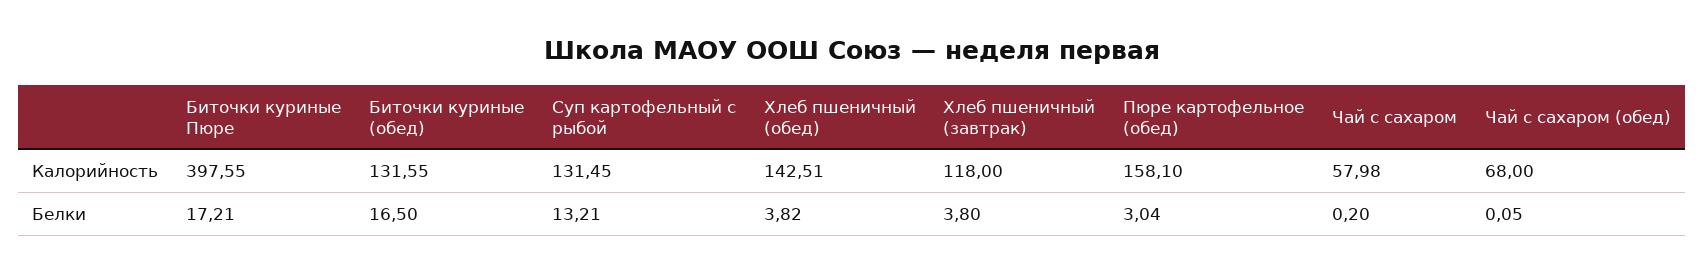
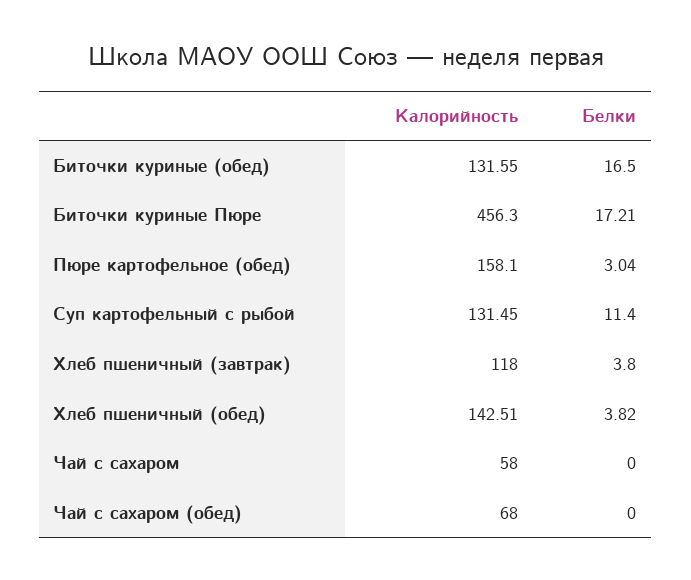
  {
    "Биточки куриные Пюре": {
-     "Калорийность": 397.55,
+     "Калорийность": 456.3,
      "Белки": 17.21
    },
    "Биточки куриные (обед)": {
      "Калорийность": 131.55,
      "Белки": 16.5
    },
    "Суп картофельный с рыбой": {
      "Калорийность": 131.45,
-     "Белки": 13.21
+     "Белки": 11.4
    },
    "Хлеб пшеничный (обед)": {
      "Калорийность": 142.51,
      "Белки": 3.82
    },
    "Хлеб пшеничный (завтрак)": {
      "Калорийность": 118,
      "Белки": 3.8
    },
    "Пюре картофельное (обед)": {
      "Калорийность": 158.1,
      "Белки": 3.04
    },
    "Чай с сахаром": {
-     "Калорийность": 57.98,
+     "Калорийность": 58,
-     "Белки": 0.2
+     "Белки": 0
    },
    "Чай с сахаром (обед)": {
      "Калорийность": 68,
-     "Белки": 0.05
+     "Белки": 0
    }
  }

